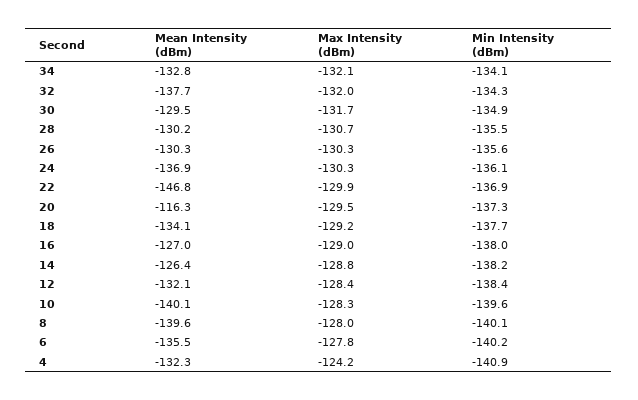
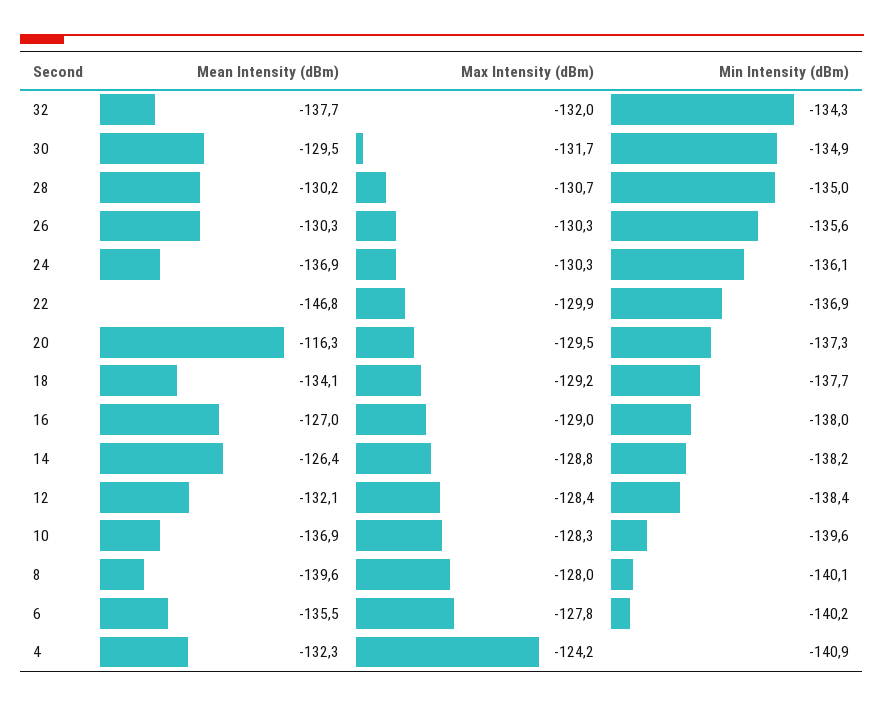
  {
    "Mean Intensity (dBm)": {
-     "34": -132.8,
      "32": -137.7,
      "30": -129.5,
      "28": -130.2,
      "26": -130.3,
      "24": -136.9,
      "22": -146.8,
      "20": -116.3,
      "18": -134.1,
      "16": -127,
      "14": -126.4,
      "12": -132.1,
-     "10": -140.1,
+     "10": -136.9,
      "8": -139.6,
      "6": -135.5,
      "4": -132.3
    },
    "Max Intensity (dBm)": {
-     "34": -132.1,
      "32": -132,
      "30": -131.7,
      "28": -130.7,
      "26": -130.3,
      "24": -130.3,
      "22": -129.9,
      "20": -129.5,
      "18": -129.2,
      "16": -129,
      "14": -128.8,
      "12": -128.4,
      "10": -128.3,
      "8": -128,
      "6": -127.8,
      "4": -124.2
    },
    "Min Intensity (dBm)": {
-     "34": -134.1,
      "32": -134.3,
      "30": -134.9,
-     "28": -135.5,
+     "28": -135,
      "26": -135.6,
      "24": -136.1,
      "22": -136.9,
      "20": -137.3,
      "18": -137.7,
      "16": -138,
      "14": -138.2,
      "12": -138.4,
      "10": -139.6,
      "8": -140.1,
      "6": -140.2,
      "4": -140.9
    }
  }

